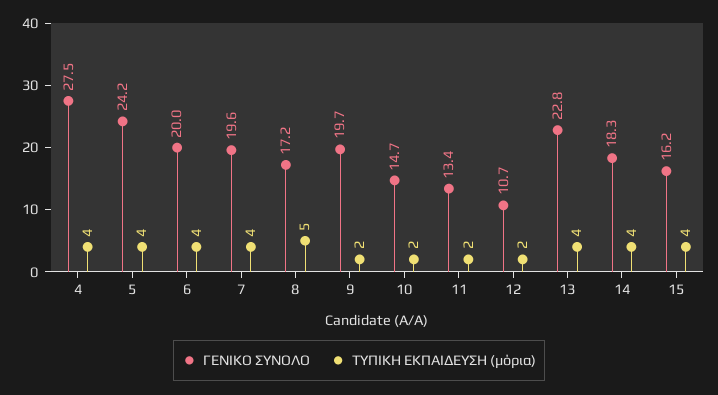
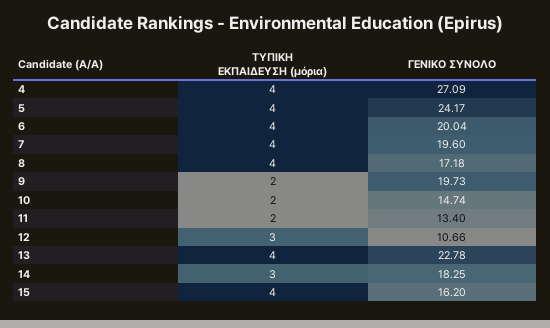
  {
    "ΓΕΝΙΚΟ ΣΥΝΟΛΟ": {
-     "4": 27.5,
+     "4": 27.09,
      "5": 24.17,
      "6": 20.04,
      "7": 19.6,
      "8": 17.18,
      "9": 19.73,
      "10": 14.74,
      "11": 13.4,
      "12": 10.66,
      "13": 22.78,
      "14": 18.25,
      "15": 16.2
    },
    "ΤΥΠΙΚΗ ΕΚΠΑΙΔΕΥΣΗ (μόρια)": {
      "4": 4,
      "5": 4,
      "6": 4,
      "7": 4,
-     "8": 5,
+     "8": 4,
      "9": 2,
      "10": 2,
      "11": 2,
-     "12": 2,
+     "12": 3,
      "13": 4,
-     "14": 4,
+     "14": 3,
      "15": 4
    }
  }

